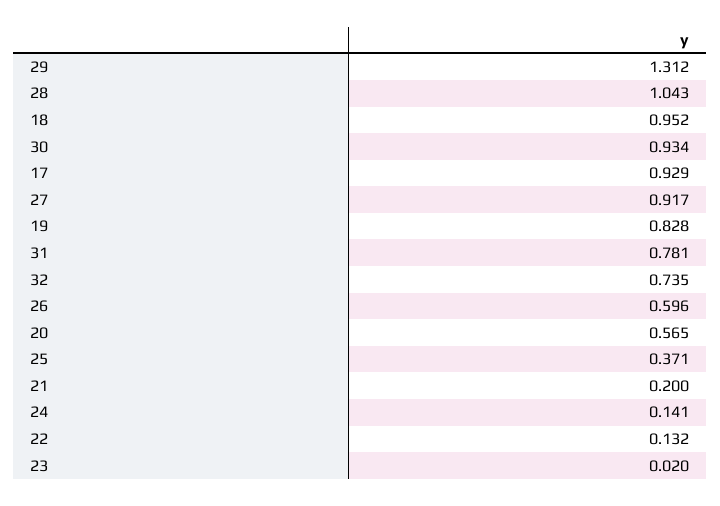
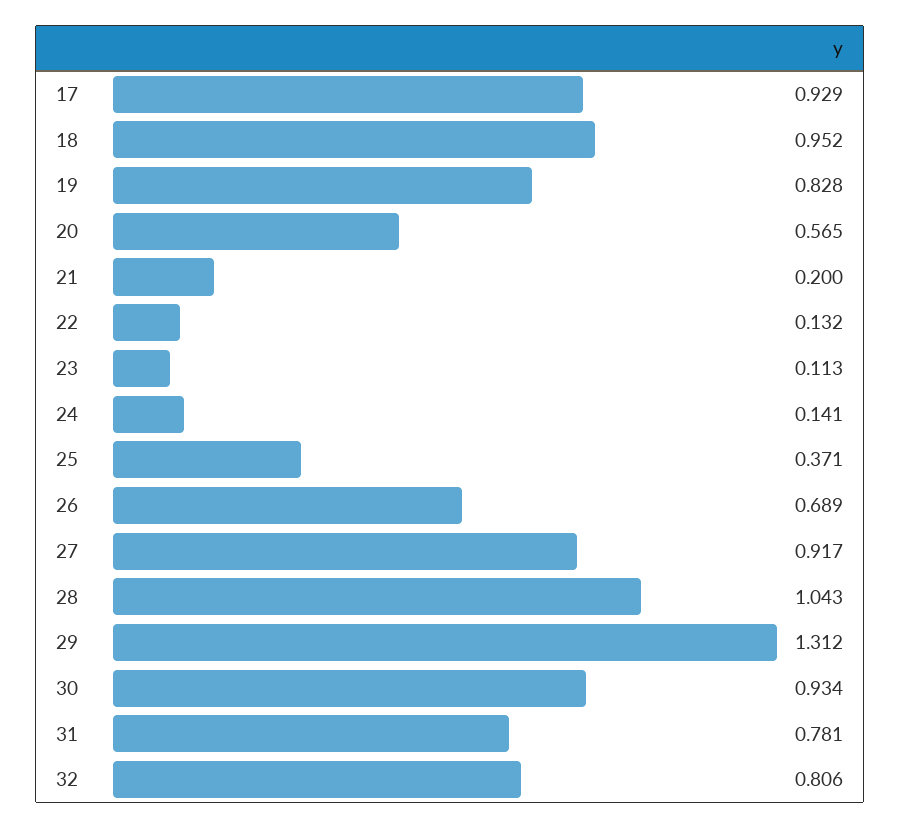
  {
    "29": 1.312,
    "28": 1.043,
    "18": 0.952,
    "30": 0.934,
    "17": 0.929,
    "27": 0.917,
    "19": 0.828,
    "31": 0.781,
-   "32": 0.735,
+   "32": 0.806,
-   "26": 0.596,
+   "26": 0.689,
    "20": 0.565,
    "25": 0.371,
    "21": 0.2,
    "24": 0.141,
    "22": 0.132,
-   "23": 0.02
+   "23": 0.113
  }

